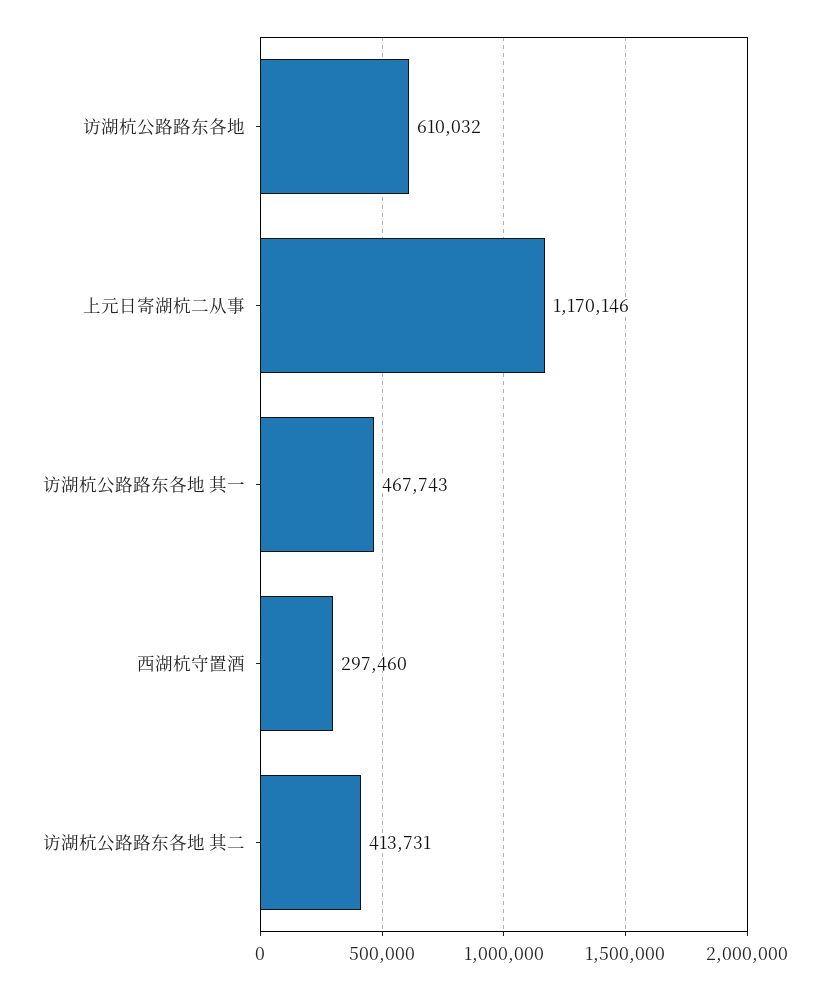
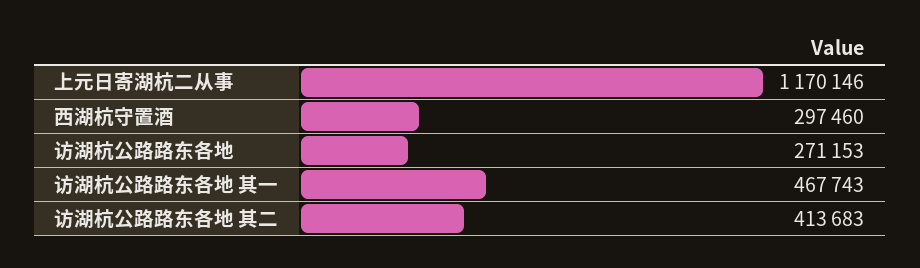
  {
-   "访湖杭公路路东各地": 610032,
+   "访湖杭公路路东各地": 271153,
    "上元日寄湖杭二从事": 1170146,
    "访湖杭公路路东各地 其一": 467743,
    "西湖杭守置酒": 297460,
-   "访湖杭公路路东各地 其二": 413731
+   "访湖杭公路路东各地 其二": 413683
  }

